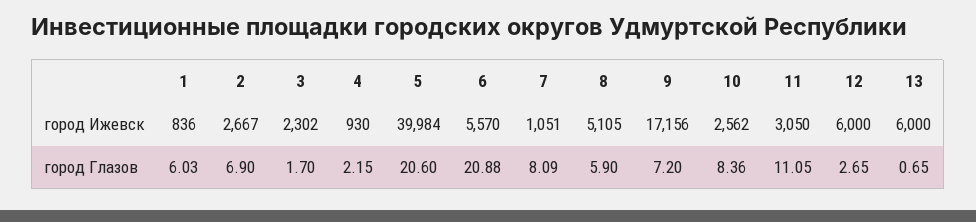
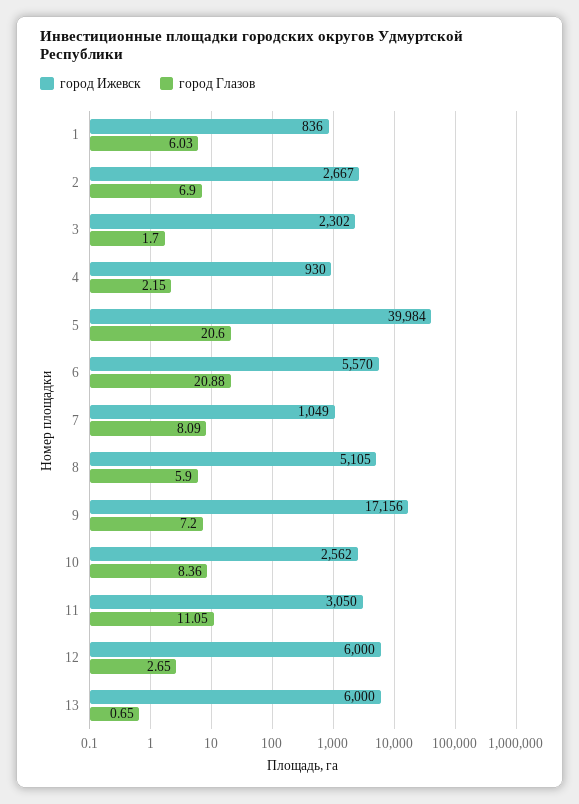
  {
    "город Ижевск": {
      "1": 836,
      "2": 2667,
      "3": 2302,
      "4": 930,
      "5": 39984,
      "6": 5570,
-     "7": 1051,
+     "7": 1049,
      "8": 5105,
      "9": 17156,
      "10": 2562,
      "11": 3050,
      "12": 6000,
      "13": 6000
    },
    "город Глазов": {
      "1": 6.03,
      "2": 6.9,
      "3": 1.7,
      "4": 2.15,
      "5": 20.6,
      "6": 20.88,
      "7": 8.09,
      "8": 5.9,
      "9": 7.2,
      "10": 8.36,
      "11": 11.05,
      "12": 2.65,
      "13": 0.65
    }
  }

